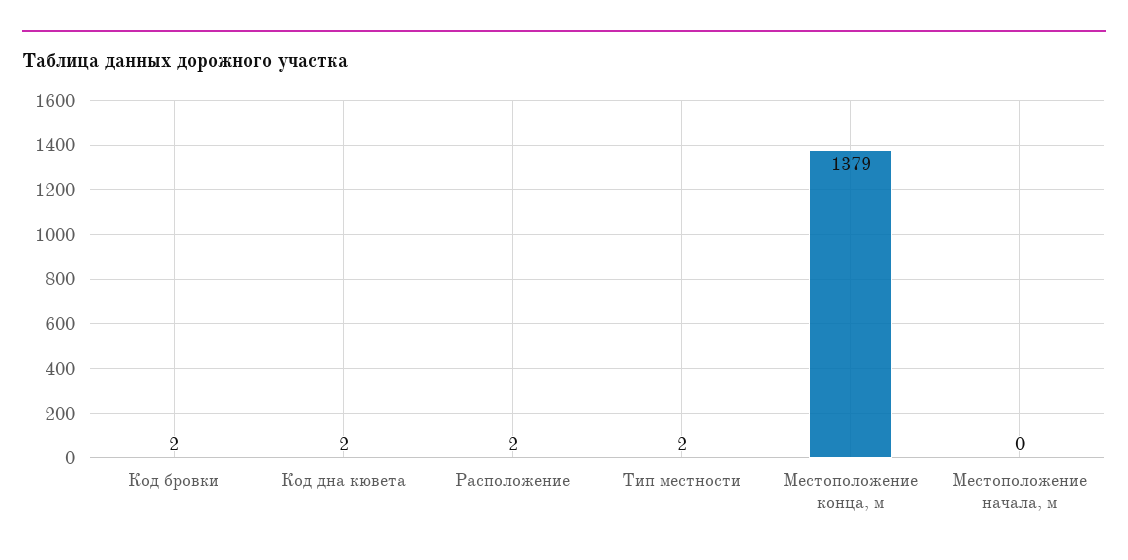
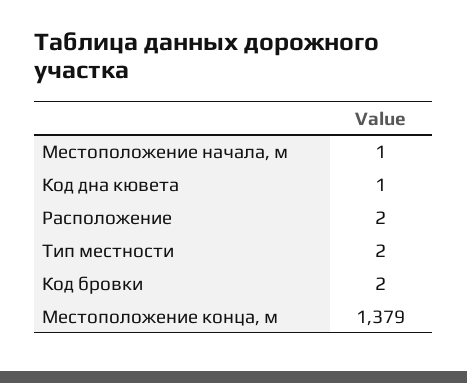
  {
    "Код бровки": 2,
-   "Код дна кювета": 2,
+   "Код дна кювета": 1,
    "Расположение": 2,
    "Тип местности": 2,
    "Местоположение конца, м": 1379,
-   "Местоположение начала, м": 0
+   "Местоположение начала, м": 1
  }

